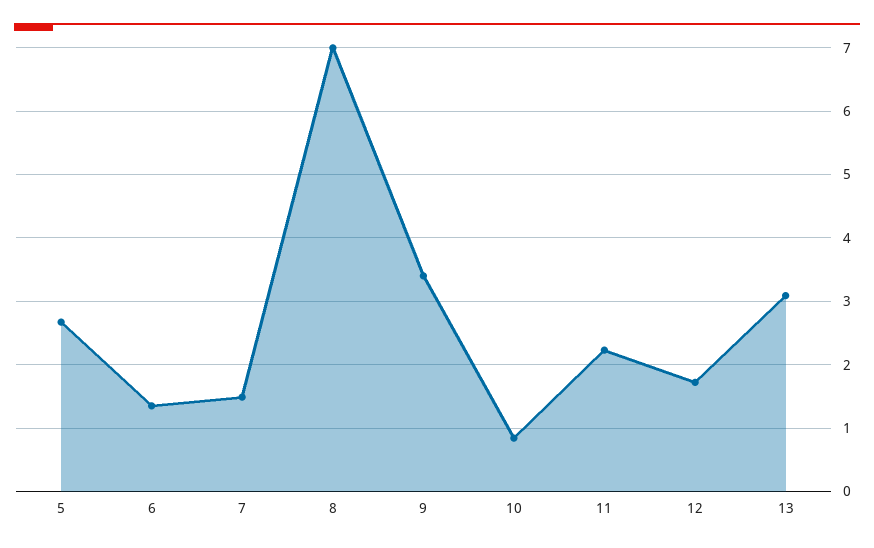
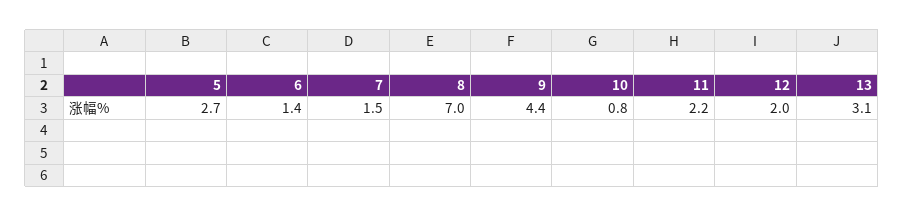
  {
    "5": 2.7,
    "6": 1.4,
    "7": 1.5,
    "8": 7,
-   "9": 3.4,
+   "9": 4.4,
    "10": 0.8,
    "11": 2.2,
-   "12": 1.7,
+   "12": 2,
    "13": 3.1
  }

